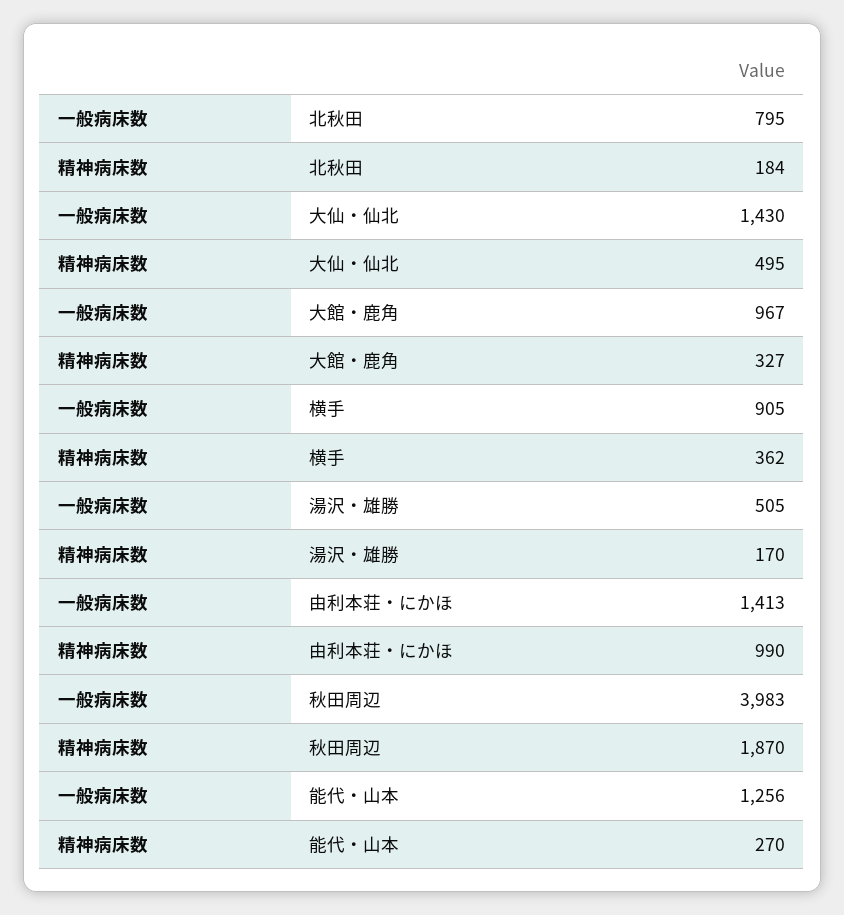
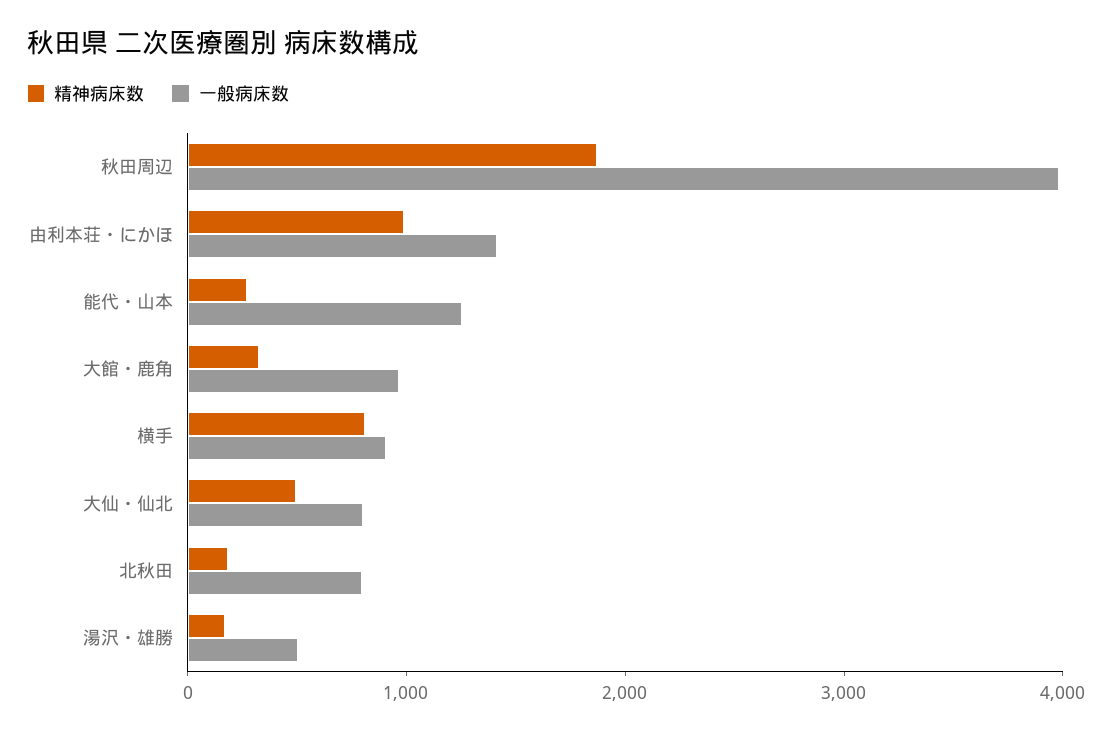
  {
    "一般病床数": {
      "北秋田": 795,
-     "大仙・仙北": 1430,
+     "大仙・仙北": 800,
      "大館・鹿角": 967,
      "横手": 905,
      "湯沢・雄勝": 505,
      "由利本荘・にかほ": 1413,
      "秋田周辺": 3983,
      "能代・山本": 1256
    },
    "精神病床数": {
      "北秋田": 184,
      "大仙・仙北": 495,
      "大館・鹿角": 327,
-     "横手": 362,
+     "横手": 800,
      "湯沢・雄勝": 170,
      "由利本荘・にかほ": 990,
      "秋田周辺": 1870,
      "能代・山本": 270
    }
  }

